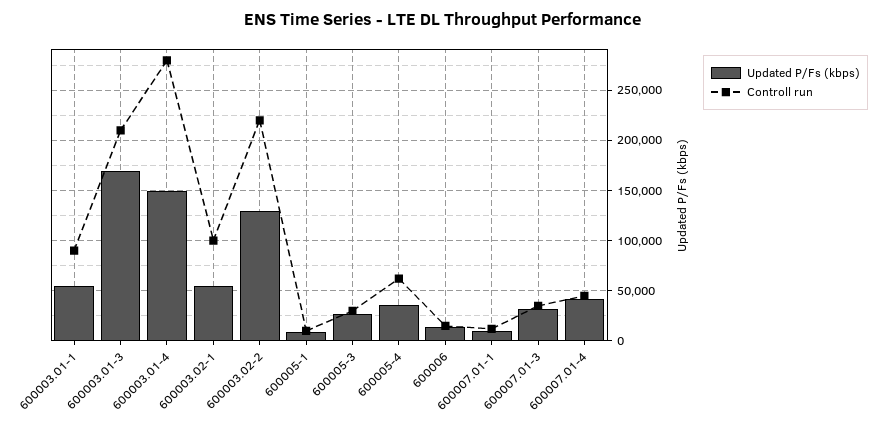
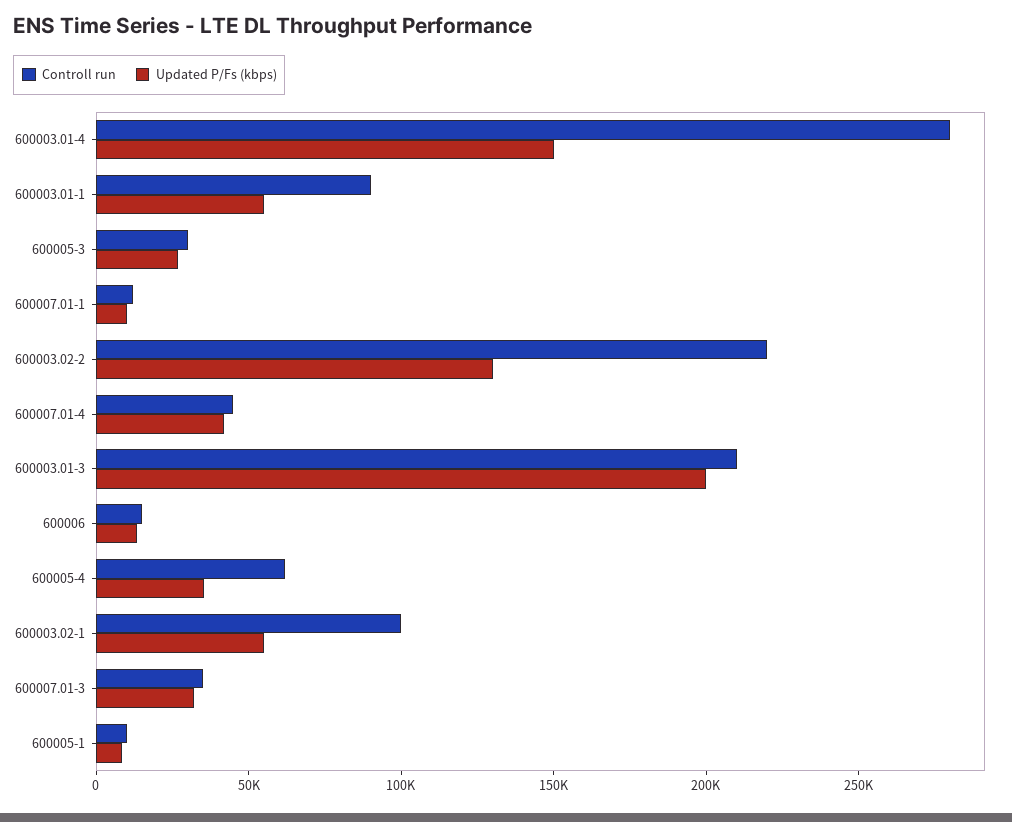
  {
    "Updated P/Fs (kbps)": {
      "600003.01-1": 60000,
-     "600003.01-3": 170000,
+     "600003.01-3": 200000,
      "600003.01-4": 150000,
      "600003.02-1": 60000,
      "600003.02-2": 130000,
      "600005-1": 10000,
      "600005-3": 30000,
      "600005-4": 40000,
      "600006": 10000,
      "600007.01-1": 10000,
      "600007.01-3": 30000,
      "600007.01-4": 40000
    },
    "Controll run": {
      "600003.01-1": 90000,
      "600003.01-3": 210000,
      "600003.01-4": 280000,
      "600003.02-1": 100000,
      "600003.02-2": 220000,
      "600005-1": 10000,
      "600005-3": 30000,
      "600005-4": 60000,
      "600006": 20000,
      "600007.01-1": 10000,
      "600007.01-3": 40000,
      "600007.01-4": 50000
    }
  }

